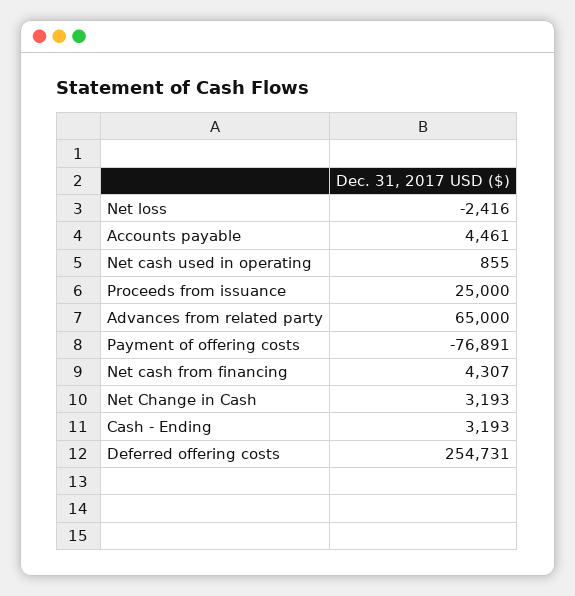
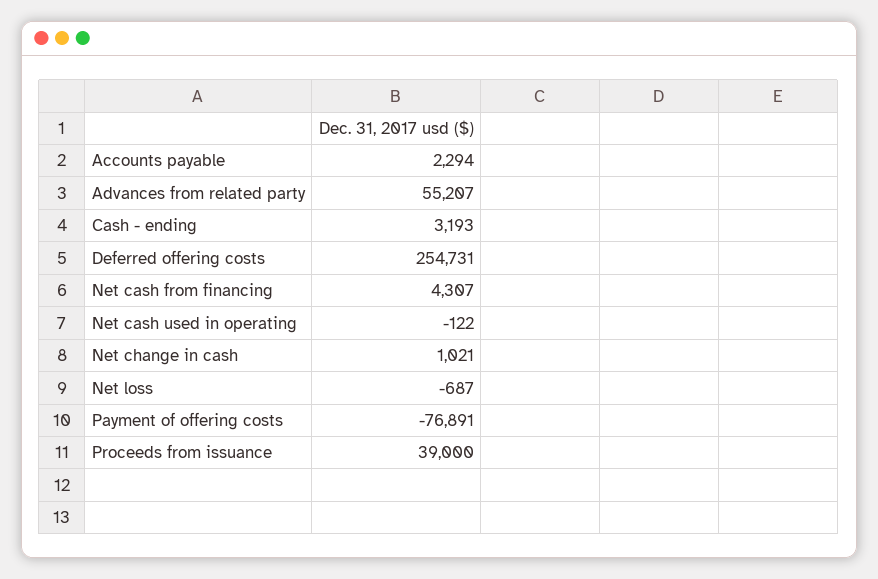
  {
-   "Net loss": -2416,
+   "Net loss": -687,
-   "Accounts payable": 4461,
+   "Accounts payable": 2294,
-   "Net cash used in operating": 855,
+   "Net cash used in operating": -122,
-   "Proceeds from issuance": 25000,
+   "Proceeds from issuance": 39000,
-   "Advances from related party": 65000,
+   "Advances from related party": 55207,
    "Payment of offering costs": -76891,
    "Net cash from financing": 4307,
-   "Net Change in Cash": 3193,
+   "Net Change in Cash": 1021,
    "Cash - Ending": 3193,
    "Deferred offering costs": 254731
  }

